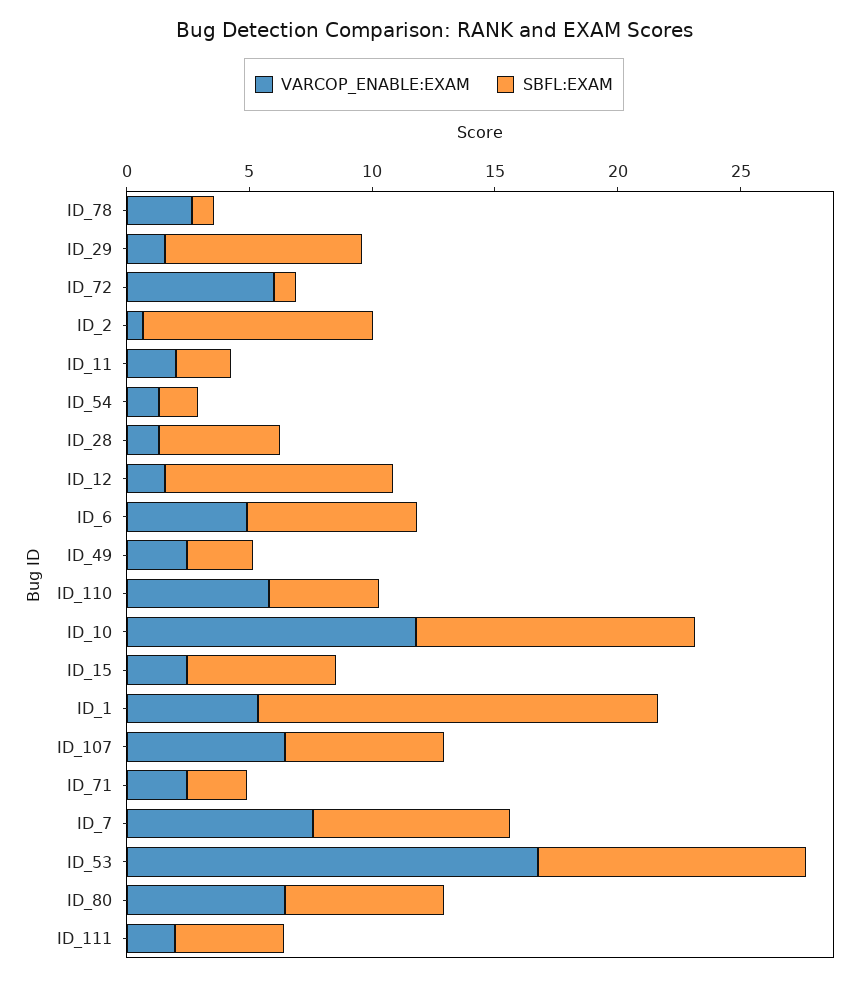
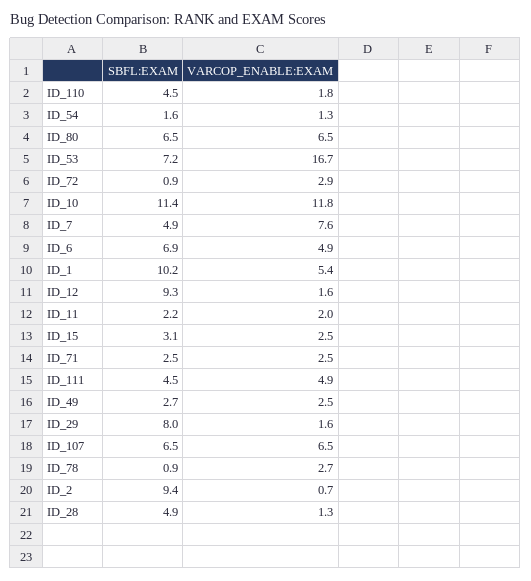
  {
    "VARCOP_ENABLE:EXAM": {
      "ID_78": 2.7,
      "ID_29": 1.6,
-     "ID_72": 6,
+     "ID_72": 2.9,
      "ID_2": 0.7,
      "ID_11": 2,
      "ID_54": 1.3,
      "ID_28": 1.3,
      "ID_12": 1.6,
      "ID_6": 4.9,
      "ID_49": 2.5,
-     "ID_110": 6,
+     "ID_110": 1.8,
      "ID_10": 11.8,
      "ID_15": 2.5,
      "ID_1": 5.4,
      "ID_107": 6.5,
      "ID_71": 2.5,
      "ID_7": 7.6,
      "ID_53": 16.7,
      "ID_80": 6.5,
-     "ID_111": 2
+     "ID_111": 4.9
    },
    "SBFL:EXAM": {
      "ID_78": 0.9,
      "ID_29": 8,
      "ID_72": 0.9,
      "ID_2": 9.4,
      "ID_11": 2.2,
      "ID_54": 1.6,
      "ID_28": 4.9,
      "ID_12": 9.3,
      "ID_6": 6.9,
      "ID_49": 2.7,
      "ID_110": 4.5,
      "ID_10": 11.4,
-     "ID_15": 6,
+     "ID_15": 3.1,
-     "ID_1": 16,
+     "ID_1": 10.2,
      "ID_107": 6.5,
      "ID_71": 2.5,
-     "ID_7": 8,
+     "ID_7": 4.9,
-     "ID_53": 11,
+     "ID_53": 7.2,
      "ID_80": 6.5,
      "ID_111": 4.5
    }
  }

